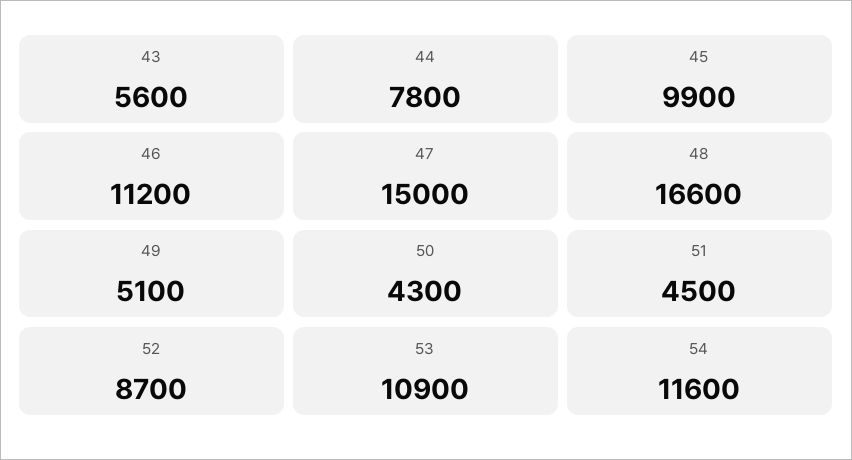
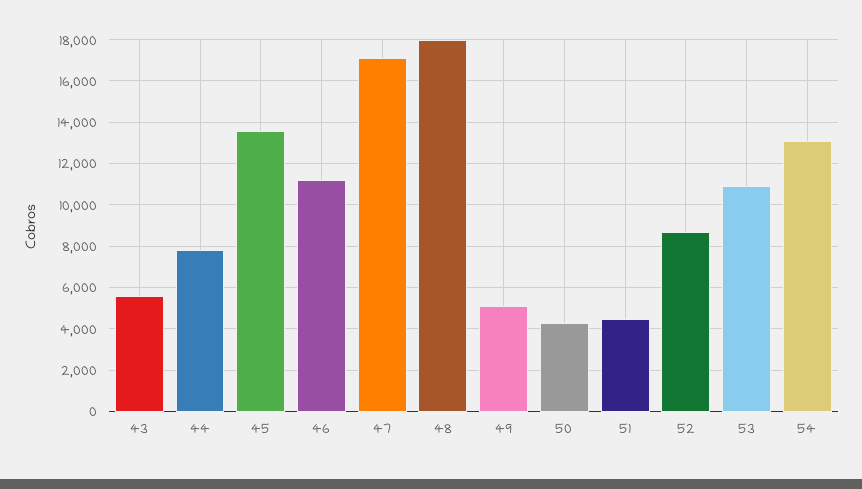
  {
    "43": 5600,
    "44": 7800,
-   "45": 9900,
+   "45": 13500,
    "46": 11200,
-   "47": 15000,
+   "47": 17000,
-   "48": 16600,
+   "48": 18000,
    "49": 5100,
    "50": 4300,
    "51": 4500,
    "52": 8700,
    "53": 10900,
-   "54": 11600
+   "54": 13000
  }

